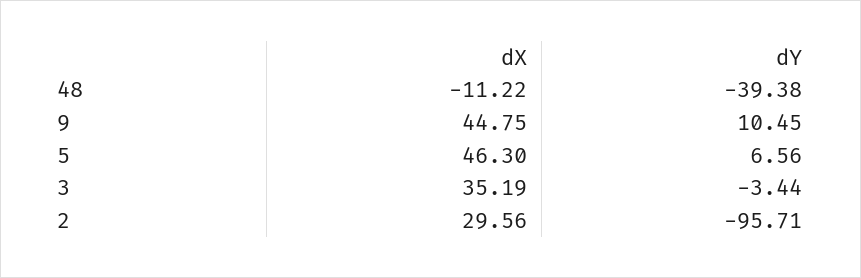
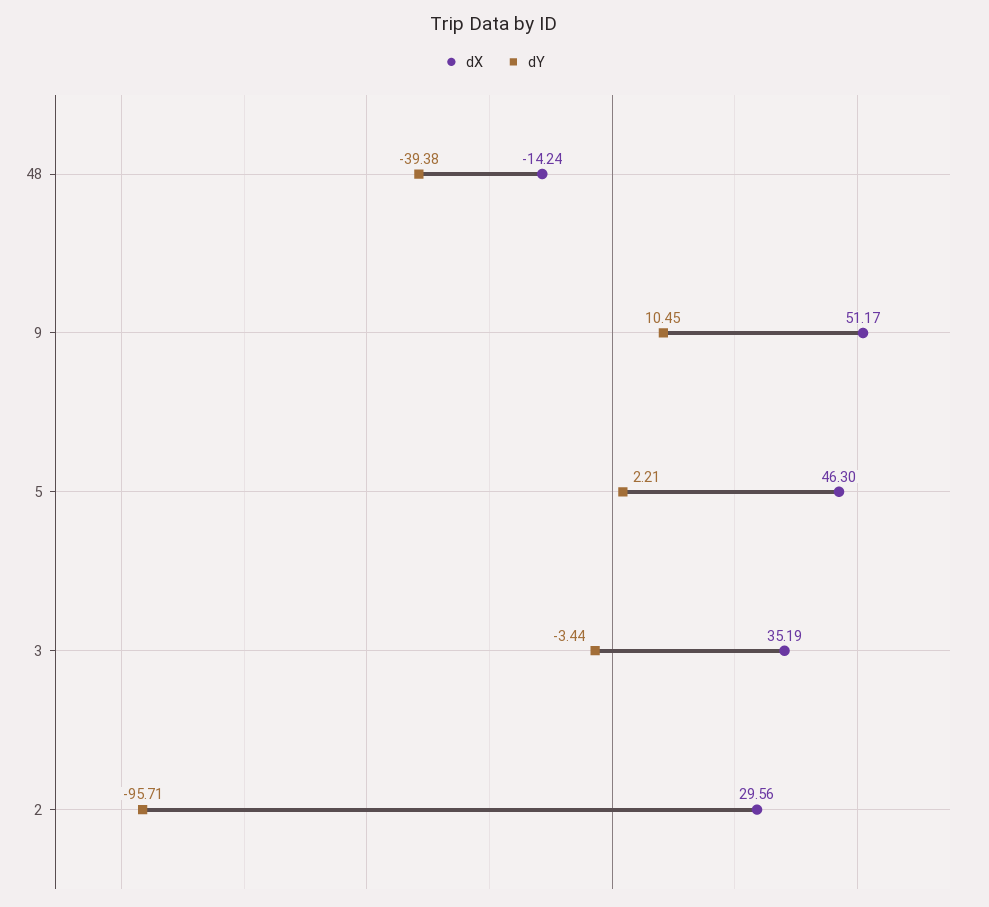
  {
    "dX": {
-     "48": -11.22,
+     "48": -14.24,
-     "9": 44.75,
+     "9": 51.17,
      "5": 46.3,
      "3": 35.19,
      "2": 29.56
    },
    "dY": {
      "48": -39.38,
      "9": 10.45,
-     "5": 6.56,
+     "5": 2.21,
      "3": -3.44,
      "2": -95.71
    }
  }

